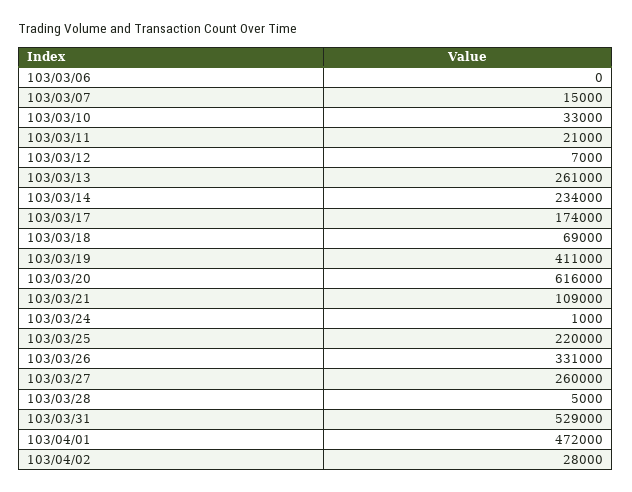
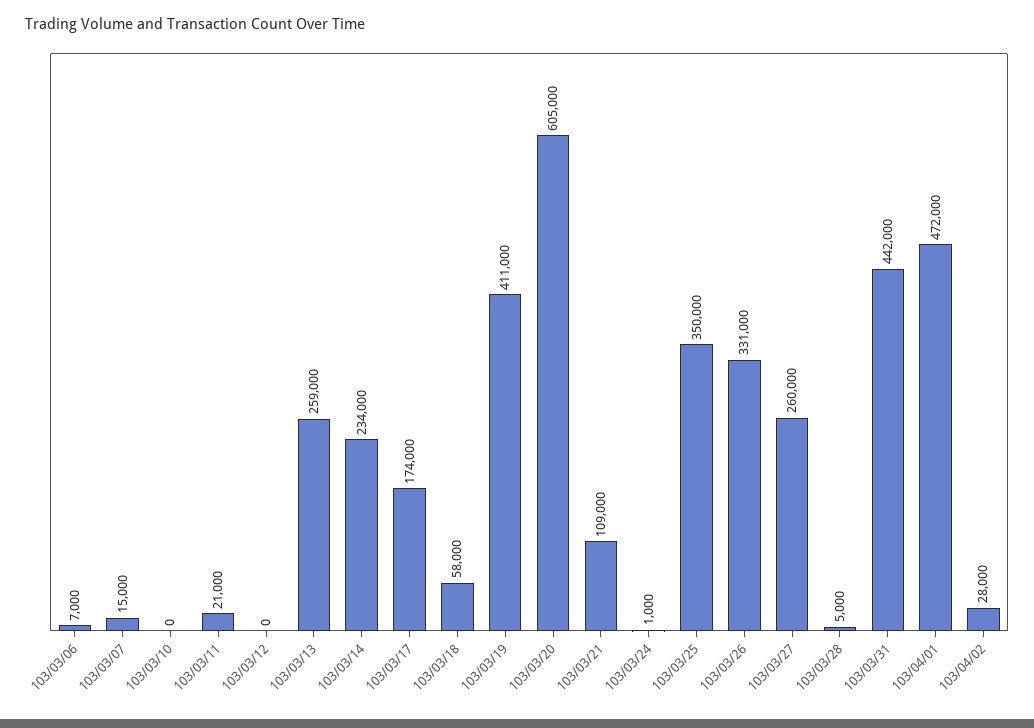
  {
-   "103/03/06": 0,
+   "103/03/06": 7000,
    "103/03/07": 15000,
-   "103/03/10": 33000,
+   "103/03/10": 0,
    "103/03/11": 21000,
-   "103/03/12": 7000,
+   "103/03/12": 0,
-   "103/03/13": 261000,
+   "103/03/13": 259000,
    "103/03/14": 234000,
    "103/03/17": 174000,
-   "103/03/18": 69000,
+   "103/03/18": 58000,
    "103/03/19": 411000,
-   "103/03/20": 616000,
+   "103/03/20": 605000,
    "103/03/21": 109000,
    "103/03/24": 1000,
-   "103/03/25": 220000,
+   "103/03/25": 350000,
    "103/03/26": 331000,
    "103/03/27": 260000,
    "103/03/28": 5000,
-   "103/03/31": 529000,
+   "103/03/31": 442000,
    "103/04/01": 472000,
    "103/04/02": 28000
  }

